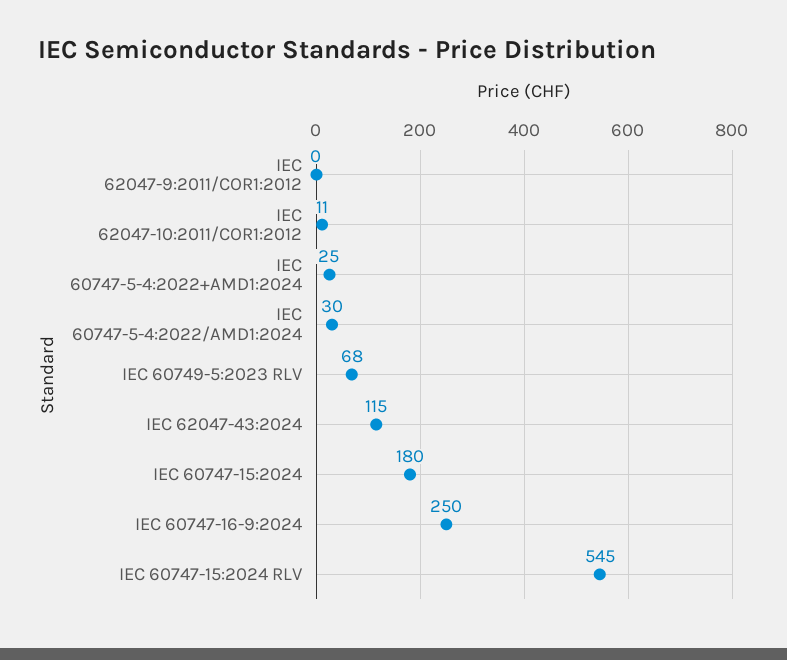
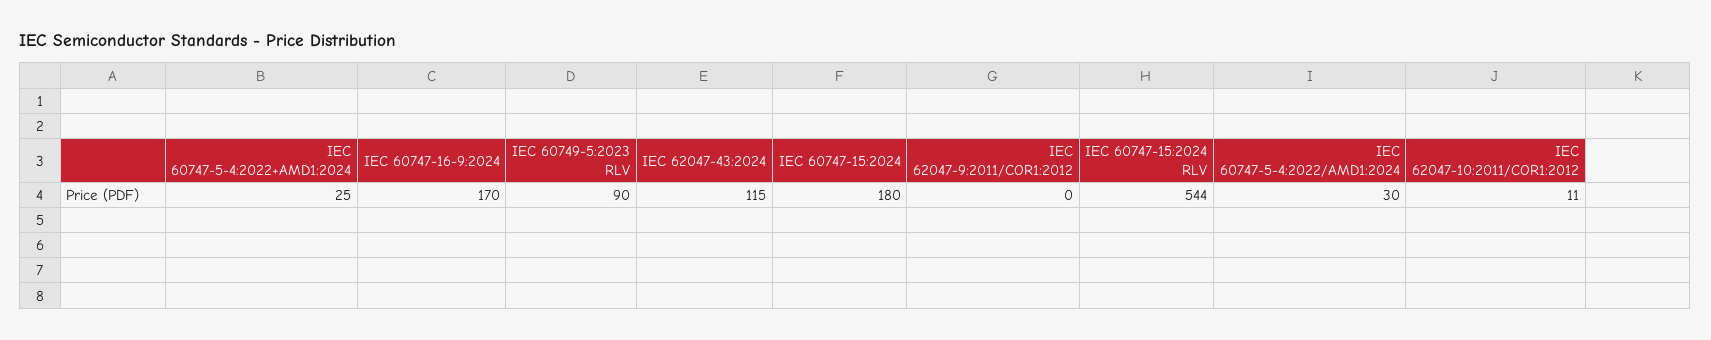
  {
    "IEC 62047-9:2011/COR1:2012": 0,
    "IEC 62047-10:2011/COR1:2012": 11,
    "IEC 60747-5-4:2022+AMD1:2024": 25,
    "IEC 60747-5-4:2022/AMD1:2024": 30,
-   "IEC 60749-5:2023 RLV": 68,
+   "IEC 60749-5:2023 RLV": 90,
    "IEC 62047-43:2024": 115,
    "IEC 60747-15:2024": 180,
-   "IEC 60747-16-9:2024": 250,
+   "IEC 60747-16-9:2024": 170,
-   "IEC 60747-15:2024 RLV": 545
+   "IEC 60747-15:2024 RLV": 544
  }

